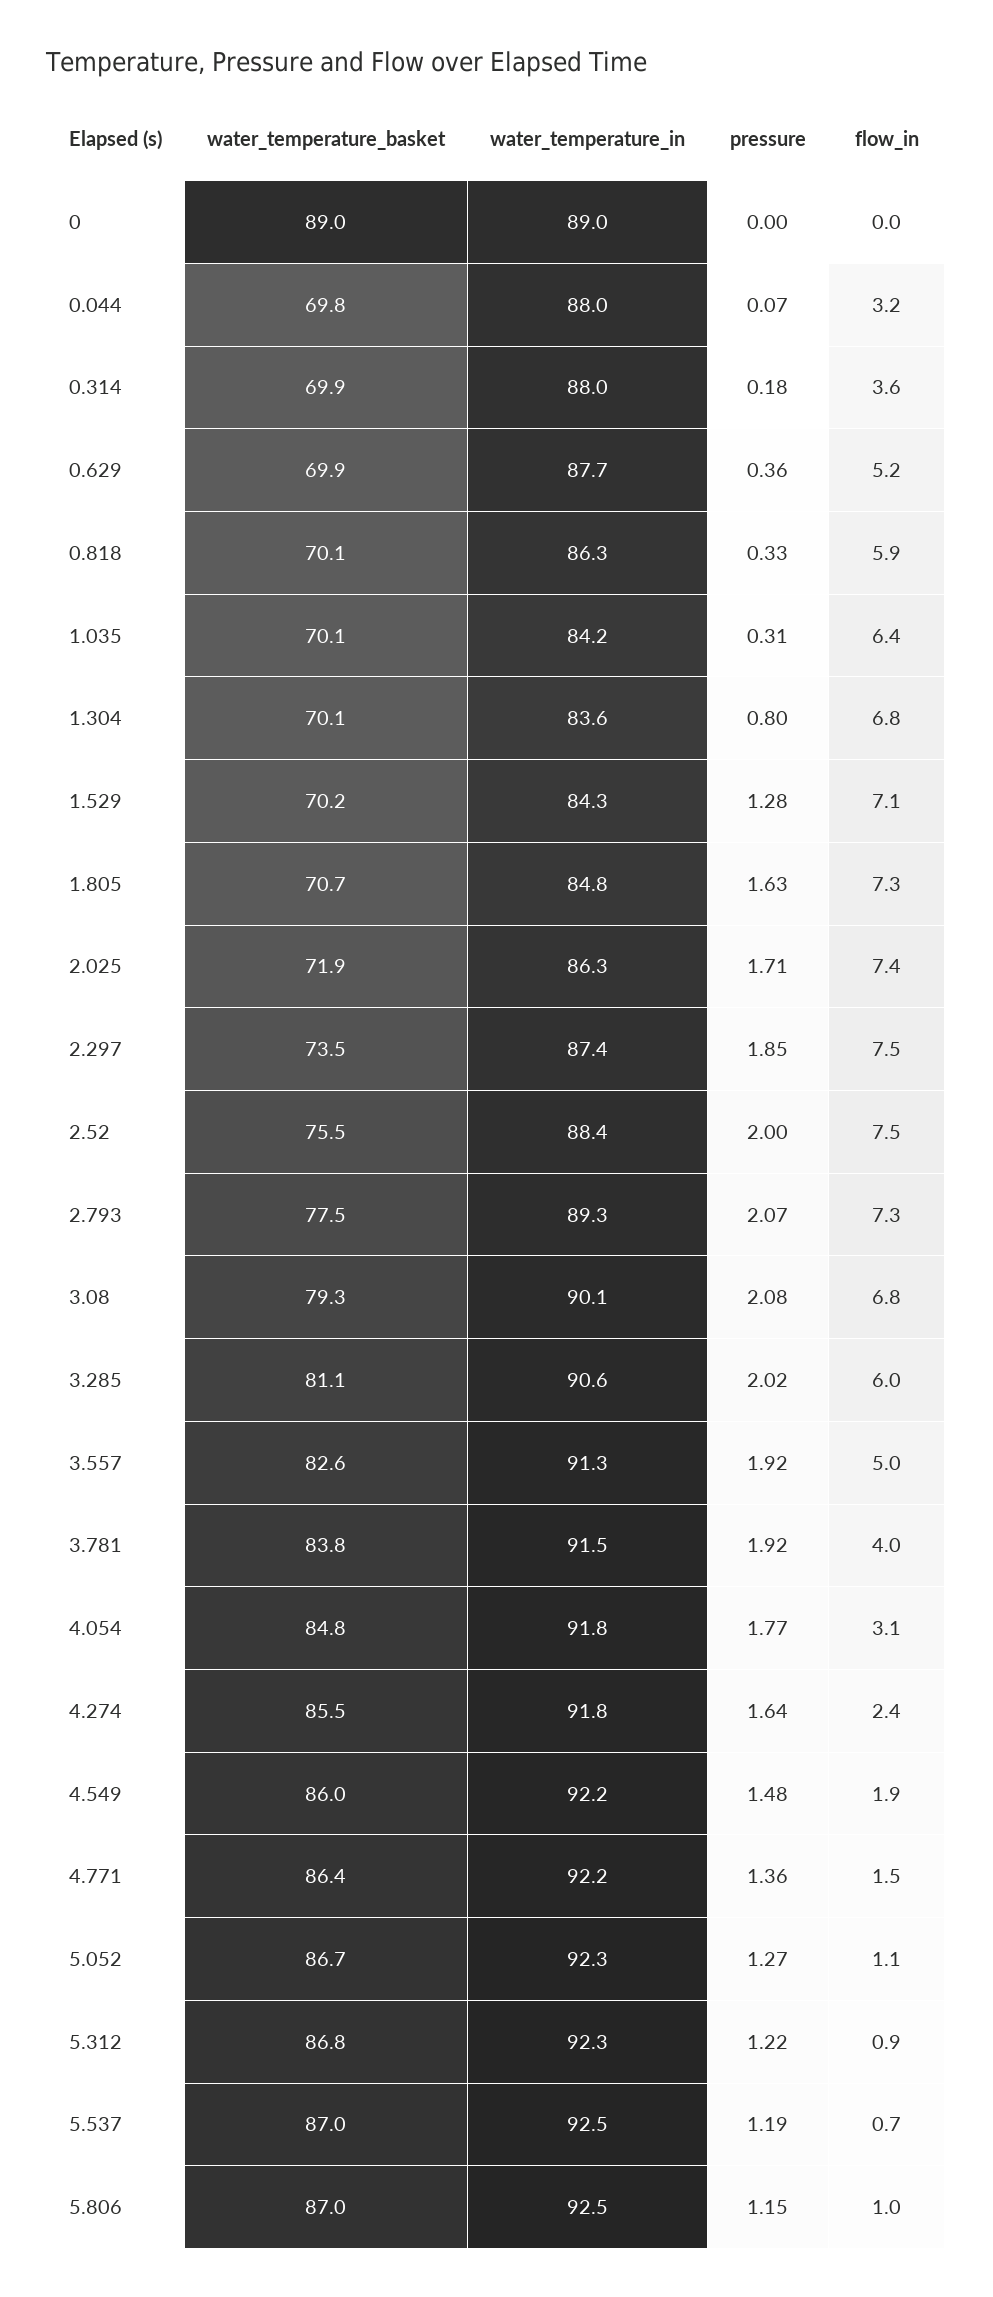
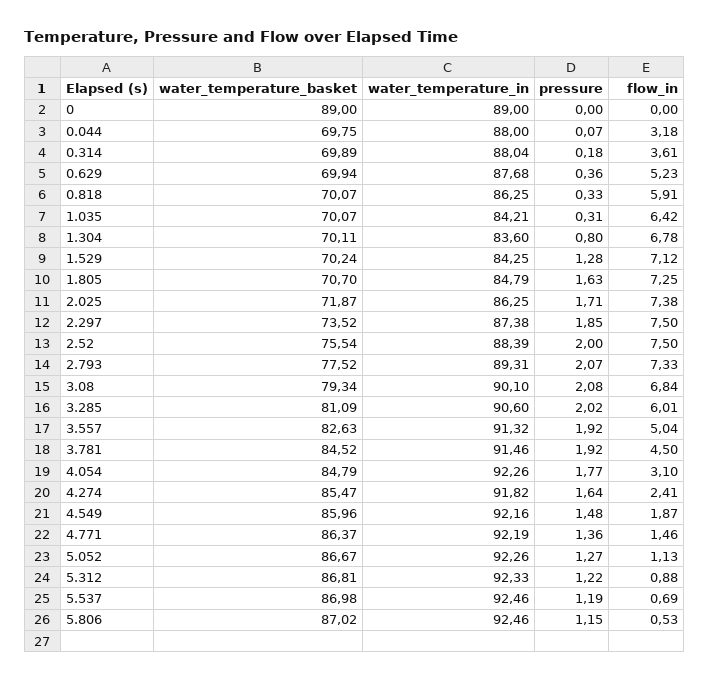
  {
    "water_temperature_basket": {
      "0": 89,
      "0.044": 69.75,
      "0.314": 69.89,
      "0.629": 69.94,
      "0.818": 70.07,
      "1.035": 70.07,
      "1.304": 70.11,
      "1.529": 70.24,
      "1.805": 70.7,
      "2.025": 71.87,
      "2.297": 73.52,
      "2.52": 75.54,
      "2.793": 77.52,
      "3.08": 79.34,
      "3.285": 81.09,
      "3.557": 82.63,
-     "3.781": 83.8,
+     "3.781": 84.52,
      "4.054": 84.79,
      "4.274": 85.47,
      "4.549": 85.96,
      "4.771": 86.37,
      "5.052": 86.67,
      "5.312": 86.81,
      "5.537": 86.98,
      "5.806": 87.02
    },
    "water_temperature_in": {
      "0": 89,
      "0.044": 88,
      "0.314": 88.04,
      "0.629": 87.68,
      "0.818": 86.25,
      "1.035": 84.21,
      "1.304": 83.6,
      "1.529": 84.25,
      "1.805": 84.79,
      "2.025": 86.25,
      "2.297": 87.38,
      "2.52": 88.39,
      "2.793": 89.31,
      "3.08": 90.1,
      "3.285": 90.6,
      "3.557": 91.32,
      "3.781": 91.46,
-     "4.054": 91.8,
+     "4.054": 92.26,
      "4.274": 91.82,
      "4.549": 92.16,
      "4.771": 92.19,
      "5.052": 92.26,
      "5.312": 92.33,
      "5.537": 92.46,
      "5.806": 92.46
    },
    "pressure": {
      "0": 0,
      "0.044": 0.07,
      "0.314": 0.18,
      "0.629": 0.36,
      "0.818": 0.33,
      "1.035": 0.31,
      "1.304": 0.8,
      "1.529": 1.28,
      "1.805": 1.63,
      "2.025": 1.71,
      "2.297": 1.85,
      "2.52": 2,
      "2.793": 2.07,
      "3.08": 2.08,
      "3.285": 2.02,
      "3.557": 1.92,
      "3.781": 1.92,
      "4.054": 1.77,
      "4.274": 1.64,
      "4.549": 1.48,
      "4.771": 1.36,
      "5.052": 1.27,
      "5.312": 1.22,
      "5.537": 1.19,
      "5.806": 1.15
    },
    "flow_in": {
      "0": 0,
      "0.044": 3.18,
      "0.314": 3.61,
      "0.629": 5.23,
      "0.818": 5.91,
      "1.035": 6.42,
      "1.304": 6.78,
      "1.529": 7.12,
      "1.805": 7.25,
      "2.025": 7.38,
      "2.297": 7.5,
      "2.52": 7.5,
      "2.793": 7.33,
      "3.08": 6.84,
      "3.285": 6.01,
      "3.557": 5.04,
-     "3.781": 4,
+     "3.781": 4.5,
      "4.054": 3.1,
      "4.274": 2.41,
      "4.549": 1.87,
      "4.771": 1.46,
      "5.052": 1.13,
      "5.312": 0.88,
      "5.537": 0.69,
-     "5.806": 1
+     "5.806": 0.53
    }
  }

